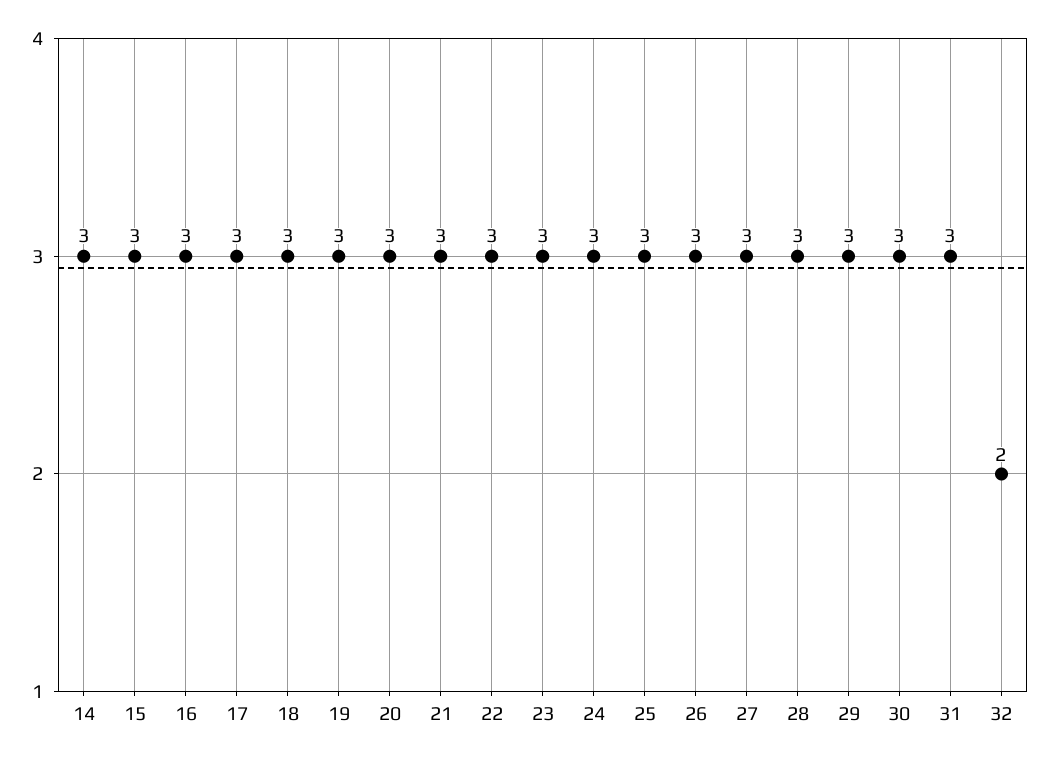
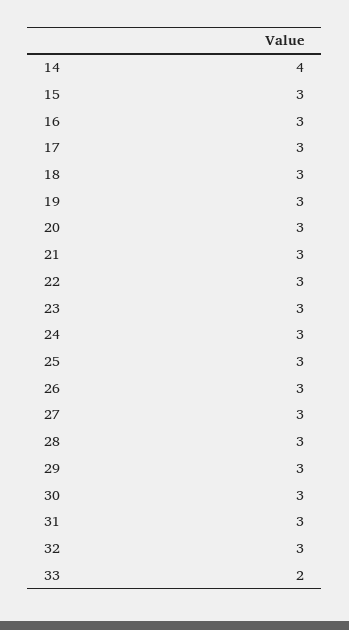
  {
-   "14": 3,
+   "14": 4,
    "15": 3,
    "16": 3,
    "17": 3,
    "18": 3,
    "19": 3,
    "20": 3,
    "21": 3,
    "22": 3,
    "23": 3,
    "24": 3,
    "25": 3,
    "26": 3,
    "27": 3,
    "28": 3,
    "29": 3,
    "30": 3,
    "31": 3,
-   "32": 2
+   "32": 3,
+   "33": 2
  }

